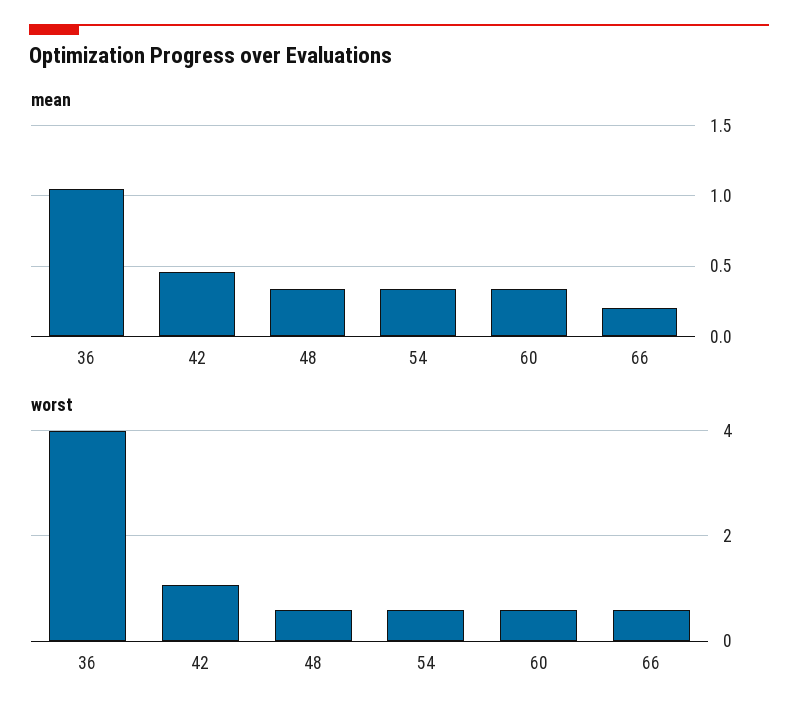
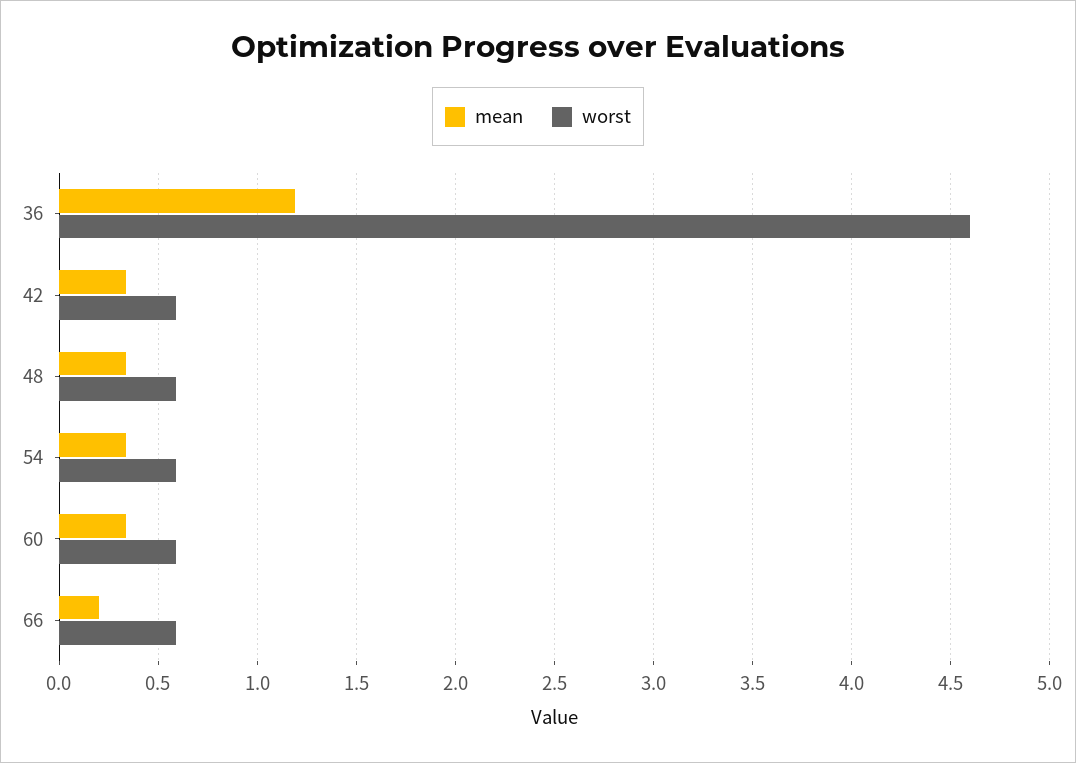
  {
    "mean": {
-     "36": 1.05,
+     "36": 1.2,
-     "42": 0.45,
+     "42": 0.35,
      "48": 0.35,
      "54": 0.35,
      "60": 0.35,
      "66": 0.2
    },
    "worst": {
-     "36": 4,
+     "36": 4.6,
-     "42": 1,
+     "42": 0.6,
      "48": 0.6,
      "54": 0.6,
      "60": 0.6,
      "66": 0.6
    }
  }

